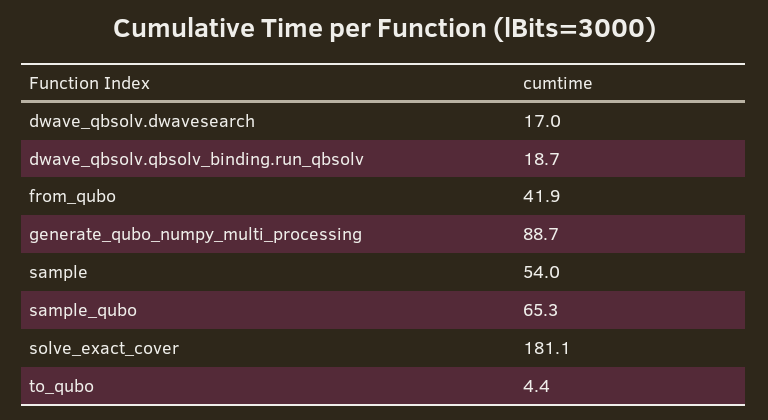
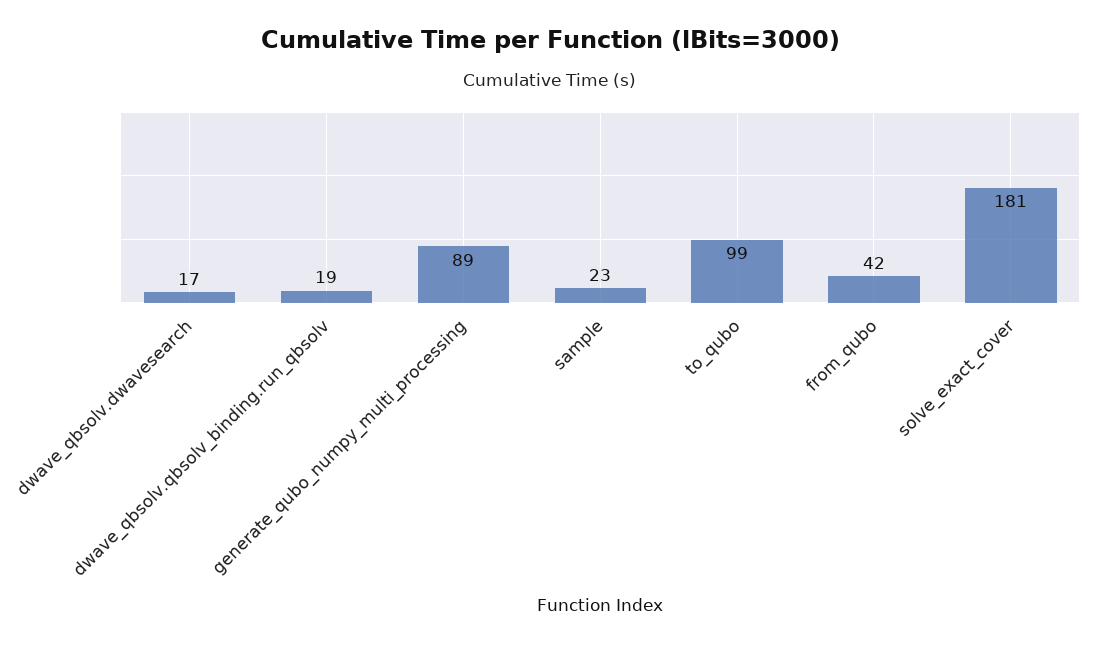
  {
    "dwave_qbsolv.dwavesearch": 17,
    "dwave_qbsolv.qbsolv_binding.run_qbsolv": 18.7,
    "from_qubo": 41.9,
    "generate_qubo_numpy_multi_processing": 88.7,
-   "sample": 54,
+   "sample": 23,
-   "sample_qubo": 65.3,
    "solve_exact_cover": 181.1,
-   "to_qubo": 4.4
+   "to_qubo": 99
  }

